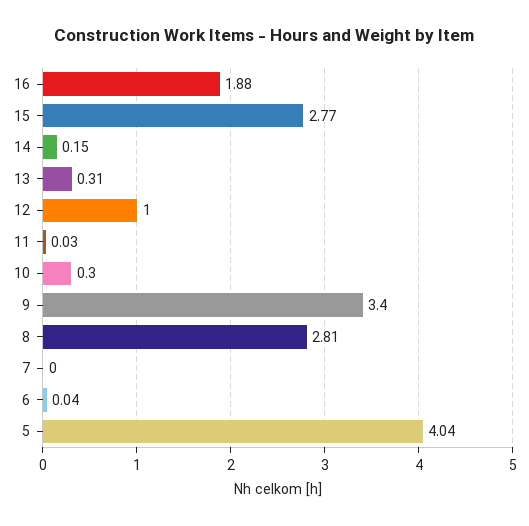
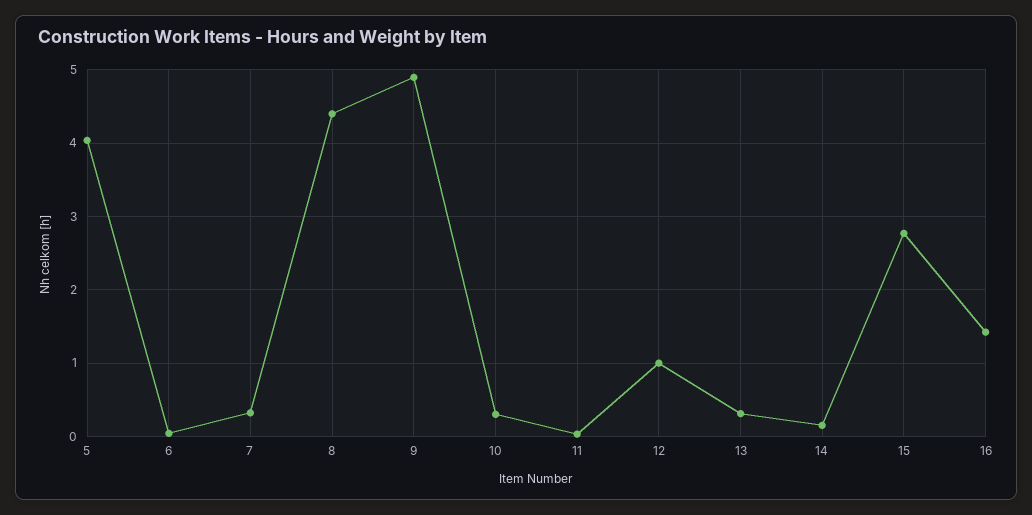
  {
-   "16": 1.88,
+   "16": 1.4,
    "15": 2.77,
    "14": 0.15,
    "13": 0.31,
    "12": 1,
    "11": 0.03,
    "10": 0.3,
-   "9": 3.4,
+   "9": 4.9,
-   "8": 2.81,
+   "8": 4.4,
-   "7": 0,
+   "7": 0.3,
    "6": 0.04,
    "5": 4.04
  }

